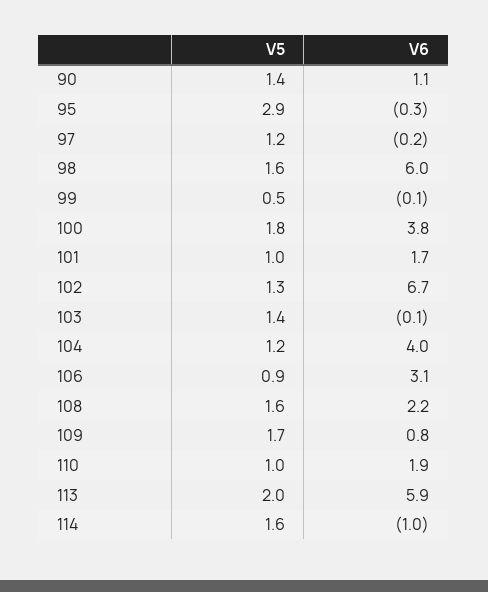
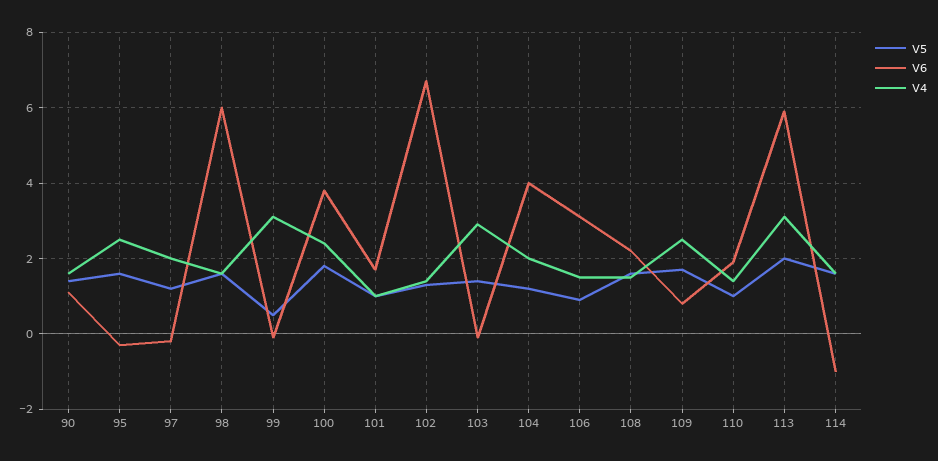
  {
    "V5": {
      "90": 1.4,
-     "95": 2.9,
+     "95": 1.5,
      "97": 1.2,
      "98": 1.6,
      "99": 0.5,
      "100": 1.8,
      "101": 1,
      "102": 1.3,
      "103": 1.4,
      "104": 1.2,
      "106": 0.9,
      "108": 1.6,
      "109": 1.7,
      "110": 1,
      "113": 2,
      "114": 1.6
    },
    "V6": {
      "90": 1.1,
      "95": -0.3,
      "97": -0.2,
      "98": 6,
      "99": -0.1,
      "100": 3.8,
      "101": 1.7,
      "102": 6.7,
      "103": -0.1,
      "104": 4,
      "106": 3.1,
      "108": 2.2,
      "109": 0.8,
      "110": 1.9,
      "113": 5.9,
      "114": -1
-   }
+   },
+   "V4": {
+     "90": 1.5,
+     "95": 2.5,
+     "97": 2,
+     "98": 1.5,
+     "99": 3,
+     "100": 2.5,
+     "101": 1,
+     "102": 1.5,
+     "103": 3,
+     "104": 2,
+     "106": 1.5,
+     "108": 1.5,
+     "109": 2.5,
+     "110": 1.5,
+     "113": 3,
+     "114": 1.5
+   }
  }

